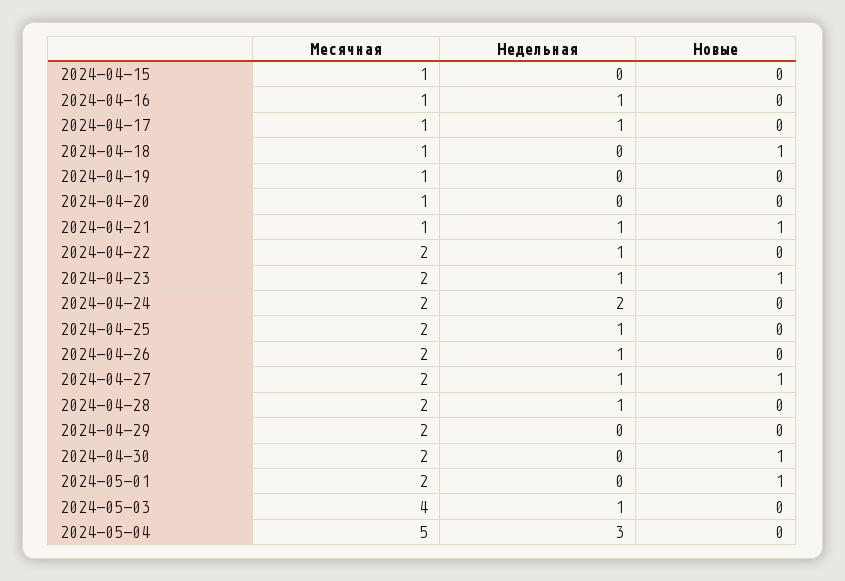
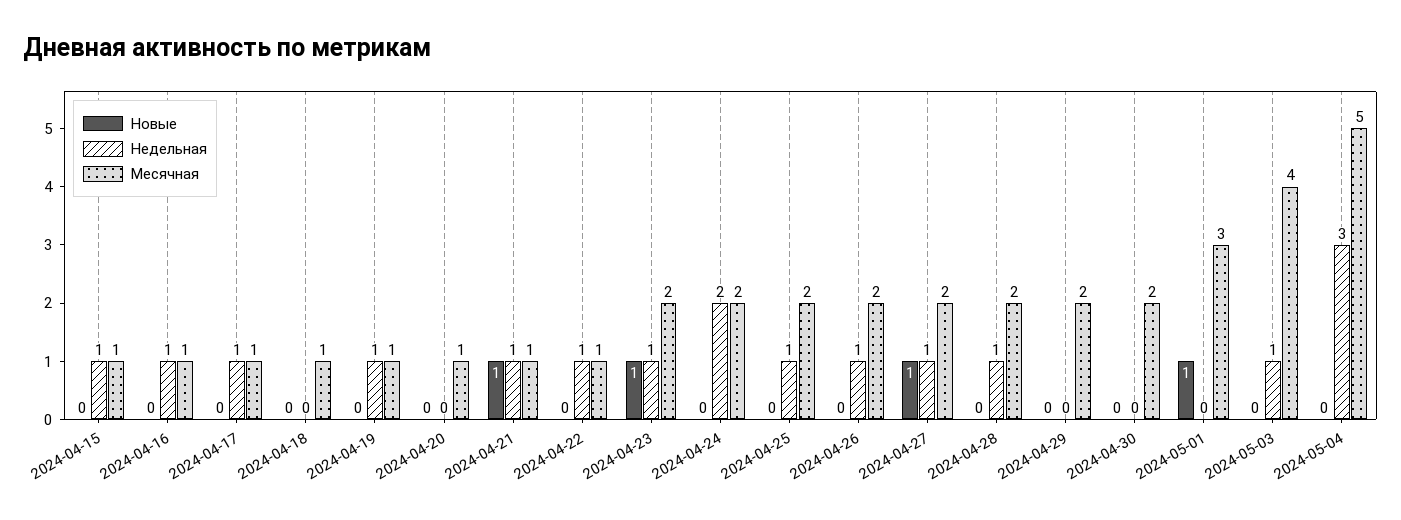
  {
    "Месячная": {
      "2024-04-15": 1,
      "2024-04-16": 1,
      "2024-04-17": 1,
      "2024-04-18": 1,
      "2024-04-19": 1,
      "2024-04-20": 1,
      "2024-04-21": 1,
-     "2024-04-22": 2,
+     "2024-04-22": 1,
      "2024-04-23": 2,
      "2024-04-24": 2,
      "2024-04-25": 2,
      "2024-04-26": 2,
      "2024-04-27": 2,
      "2024-04-28": 2,
      "2024-04-29": 2,
      "2024-04-30": 2,
-     "2024-05-01": 2,
+     "2024-05-01": 3,
      "2024-05-03": 4,
      "2024-05-04": 5
    },
    "Недельная": {
-     "2024-04-15": 0,
+     "2024-04-15": 1,
      "2024-04-16": 1,
      "2024-04-17": 1,
      "2024-04-18": 0,
-     "2024-04-19": 0,
+     "2024-04-19": 1,
      "2024-04-20": 0,
      "2024-04-21": 1,
      "2024-04-22": 1,
      "2024-04-23": 1,
      "2024-04-24": 2,
      "2024-04-25": 1,
      "2024-04-26": 1,
      "2024-04-27": 1,
      "2024-04-28": 1,
      "2024-04-29": 0,
      "2024-04-30": 0,
      "2024-05-01": 0,
      "2024-05-03": 1,
      "2024-05-04": 3
    },
    "Новые": {
      "2024-04-15": 0,
      "2024-04-16": 0,
      "2024-04-17": 0,
-     "2024-04-18": 1,
+     "2024-04-18": 0,
      "2024-04-19": 0,
      "2024-04-20": 0,
      "2024-04-21": 1,
      "2024-04-22": 0,
      "2024-04-23": 1,
      "2024-04-24": 0,
      "2024-04-25": 0,
      "2024-04-26": 0,
      "2024-04-27": 1,
      "2024-04-28": 0,
      "2024-04-29": 0,
-     "2024-04-30": 1,
+     "2024-04-30": 0,
      "2024-05-01": 1,
      "2024-05-03": 0,
      "2024-05-04": 0
    }
  }

